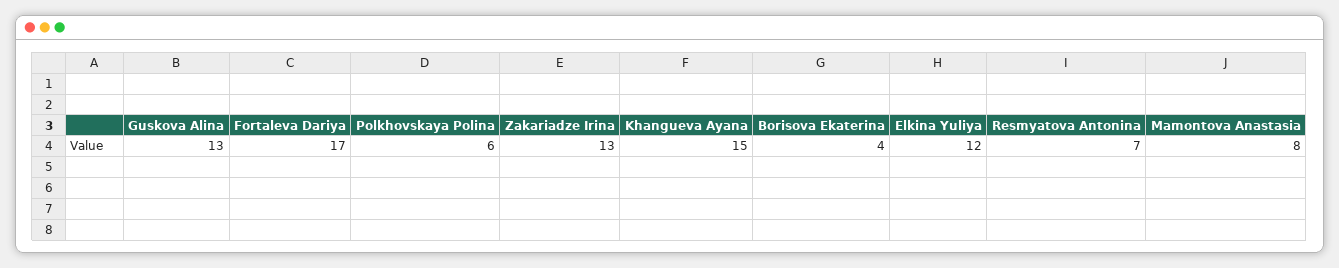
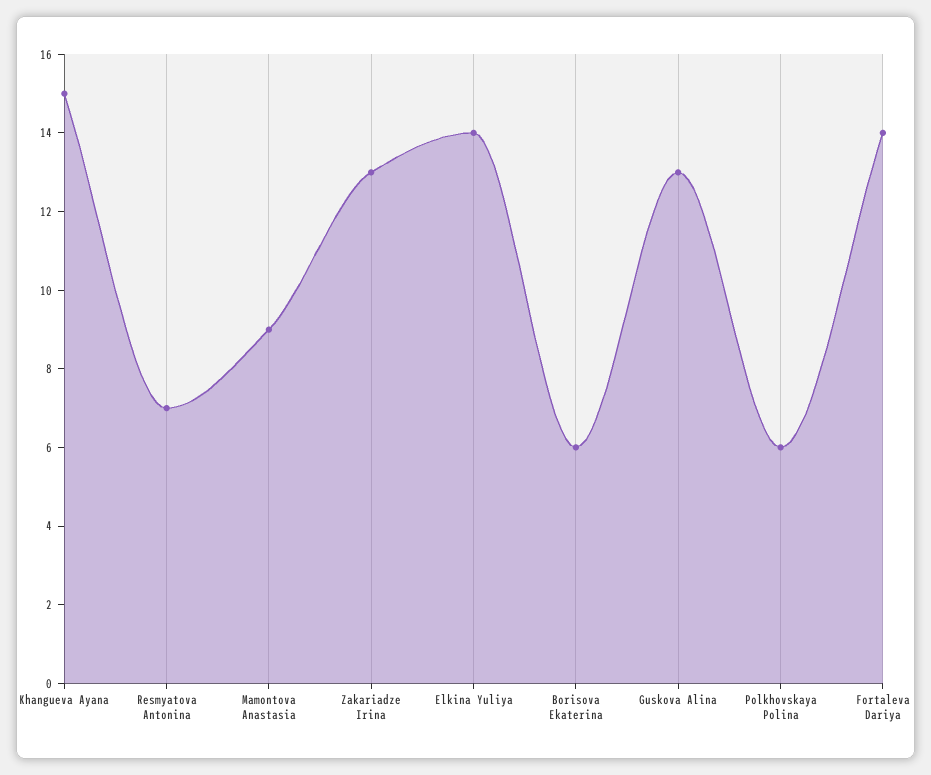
  {
    "Guskova Alina": 13,
-   "Fortaleva Dariya": 17,
+   "Fortaleva Dariya": 14,
    "Polkhovskaya Polina": 6,
    "Zakariadze Irina": 13,
    "Khangueva Ayana": 15,
-   "Borisova Ekaterina": 4,
+   "Borisova Ekaterina": 6,
-   "Elkina Yuliya": 12,
+   "Elkina Yuliya": 14,
    "Resmyatova Antonina": 7,
-   "Mamontova Anastasia": 8
+   "Mamontova Anastasia": 9
  }

